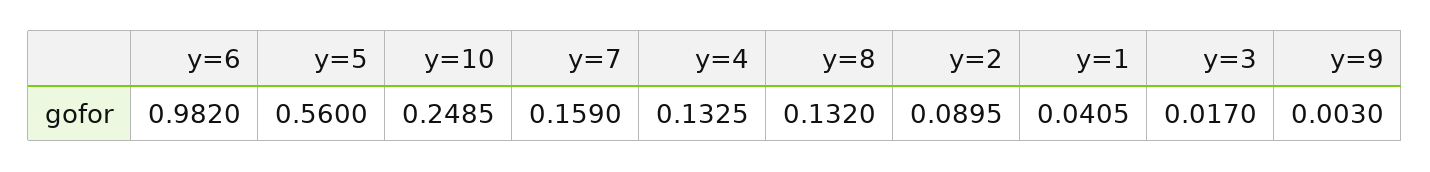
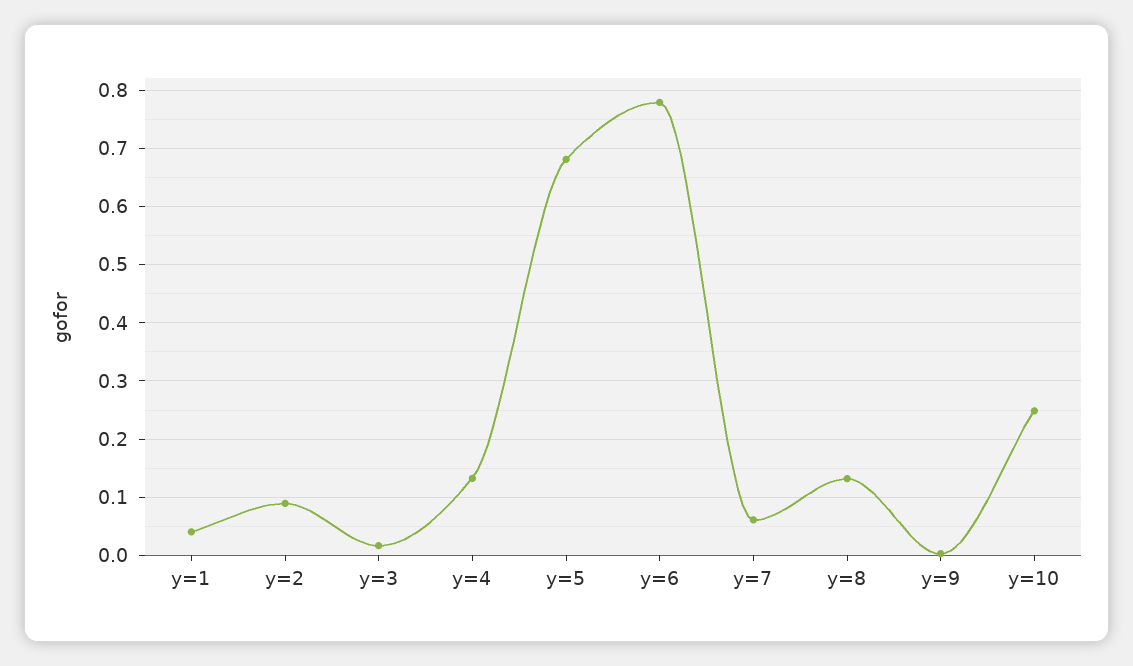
  {
-   "y=6": 0.982,
+   "y=6": 0.78,
-   "y=5": 0.56,
+   "y=5": 0.68,
    "y=10": 0.2485,
-   "y=7": 0.159,
+   "y=7": 0.06,
    "y=4": 0.1325,
    "y=8": 0.132,
    "y=2": 0.0895,
    "y=1": 0.0405,
    "y=3": 0.017,
    "y=9": 0.003
  }

